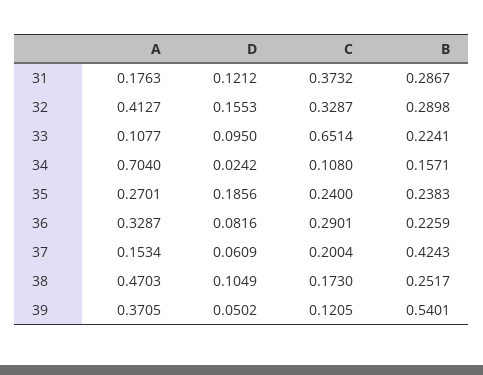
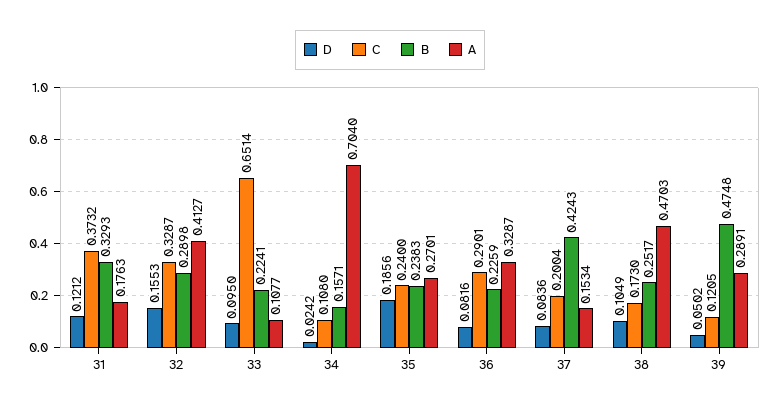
  {
    "A": {
      "31": 0.1763,
      "32": 0.4127,
      "33": 0.1077,
      "34": 0.704,
      "35": 0.2701,
      "36": 0.3287,
      "37": 0.1534,
      "38": 0.4703,
-     "39": 0.3705
+     "39": 0.2891
    },
    "D": {
      "31": 0.1212,
      "32": 0.1553,
      "33": 0.095,
      "34": 0.0242,
      "35": 0.1856,
      "36": 0.0816,
-     "37": 0.0609,
+     "37": 0.0836,
      "38": 0.1049,
      "39": 0.0502
    },
    "C": {
      "31": 0.3732,
      "32": 0.3287,
      "33": 0.6514,
      "34": 0.108,
      "35": 0.24,
      "36": 0.2901,
      "37": 0.2004,
      "38": 0.173,
      "39": 0.1205
    },
    "B": {
-     "31": 0.2867,
+     "31": 0.3293,
      "32": 0.2898,
      "33": 0.2241,
      "34": 0.1571,
      "35": 0.2383,
      "36": 0.2259,
      "37": 0.4243,
      "38": 0.2517,
-     "39": 0.5401
+     "39": 0.4748
    }
  }

